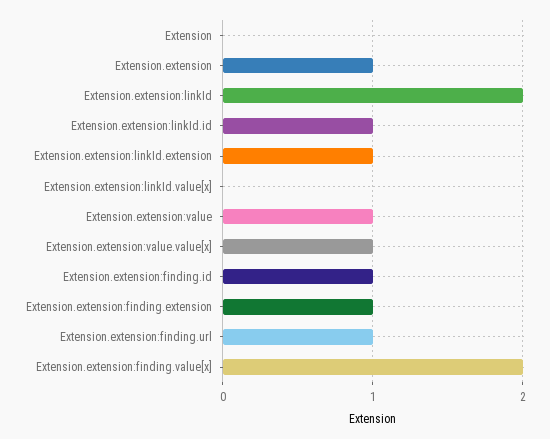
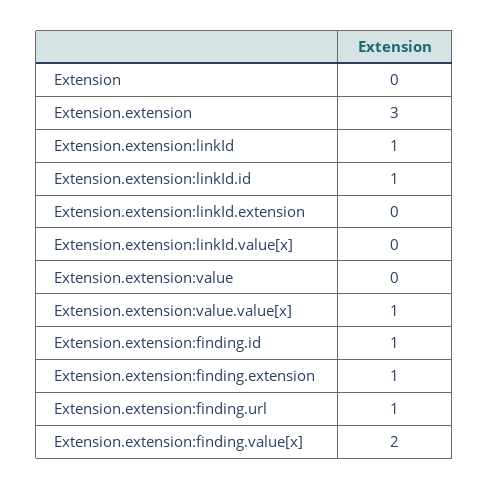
  {
    "Extension": 0,
-   "Extension.extension": 1,
+   "Extension.extension": 3,
-   "Extension.extension:linkId": 2,
+   "Extension.extension:linkId": 1,
    "Extension.extension:linkId.id": 1,
-   "Extension.extension:linkId.extension": 1,
+   "Extension.extension:linkId.extension": 0,
    "Extension.extension:linkId.value[x]": 0,
-   "Extension.extension:value": 1,
+   "Extension.extension:value": 0,
    "Extension.extension:value.value[x]": 1,
    "Extension.extension:finding.id": 1,
    "Extension.extension:finding.extension": 1,
    "Extension.extension:finding.url": 1,
    "Extension.extension:finding.value[x]": 2
  }

